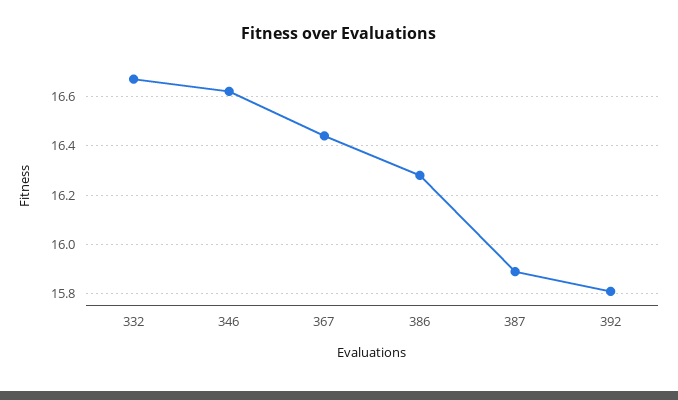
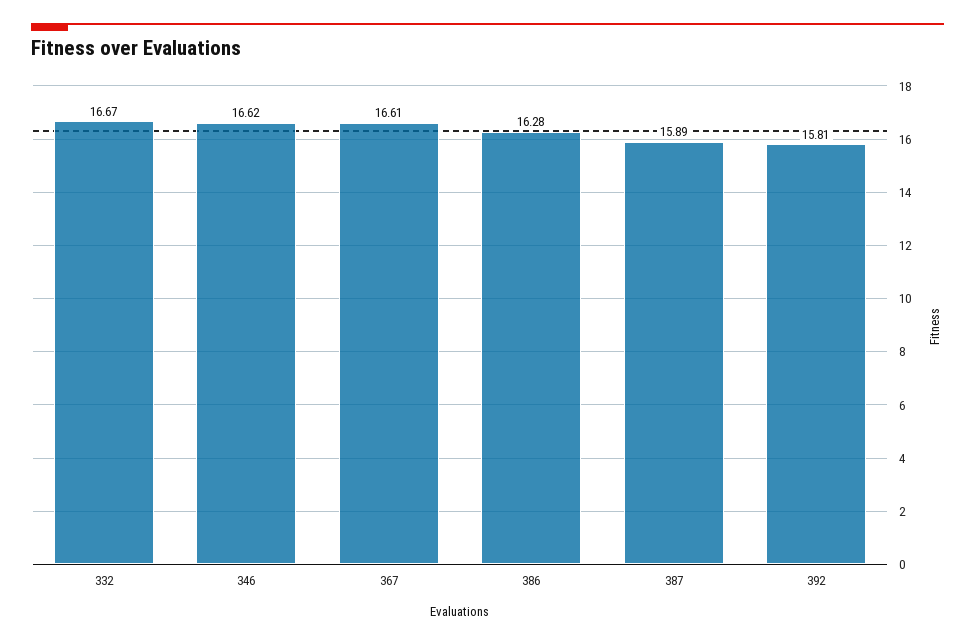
  {
    "332": 16.67,
    "346": 16.62,
-   "367": 16.45,
+   "367": 16.61,
    "386": 16.28,
    "387": 15.89,
    "392": 15.81
  }

